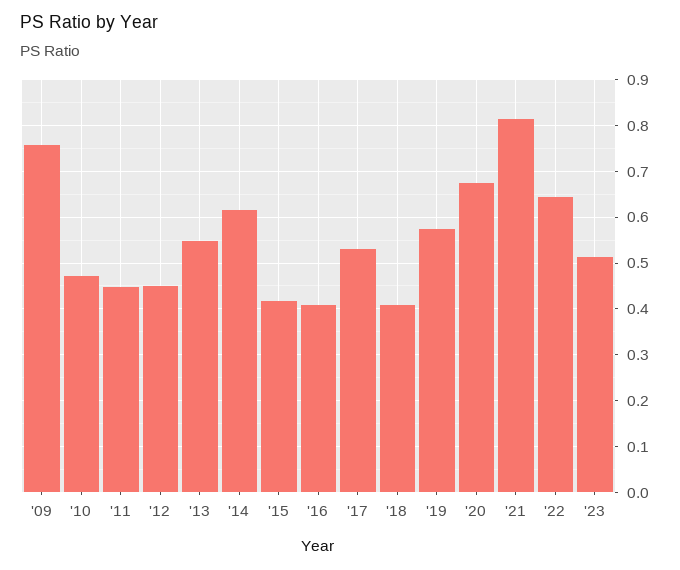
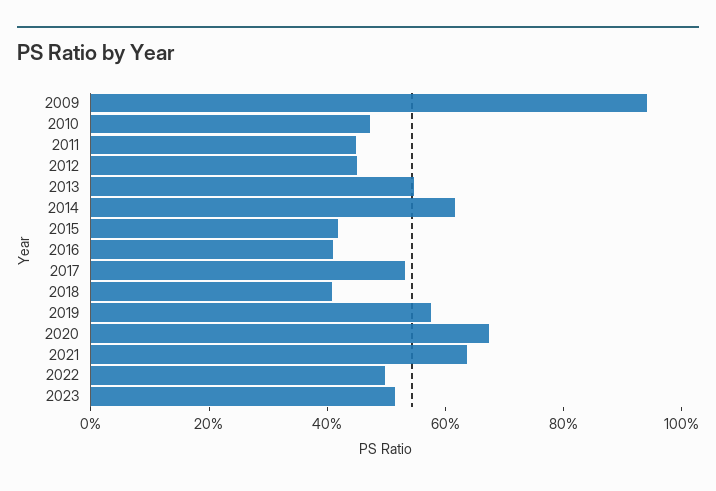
  {
-   "'09": 0.76,
+   "'09": 0.95,
    "'10": 0.48,
    "'11": 0.44,
    "'12": 0.44,
    "'13": 0.54,
    "'14": 0.62,
    "'15": 0.42,
    "'16": 0.4,
    "'17": 0.54,
    "'18": 0.4,
    "'19": 0.58,
    "'20": 0.68,
-   "'21": 0.82,
+   "'21": 0.65,
-   "'22": 0.64,
+   "'22": 0.5,
    "'23": 0.52
  }

